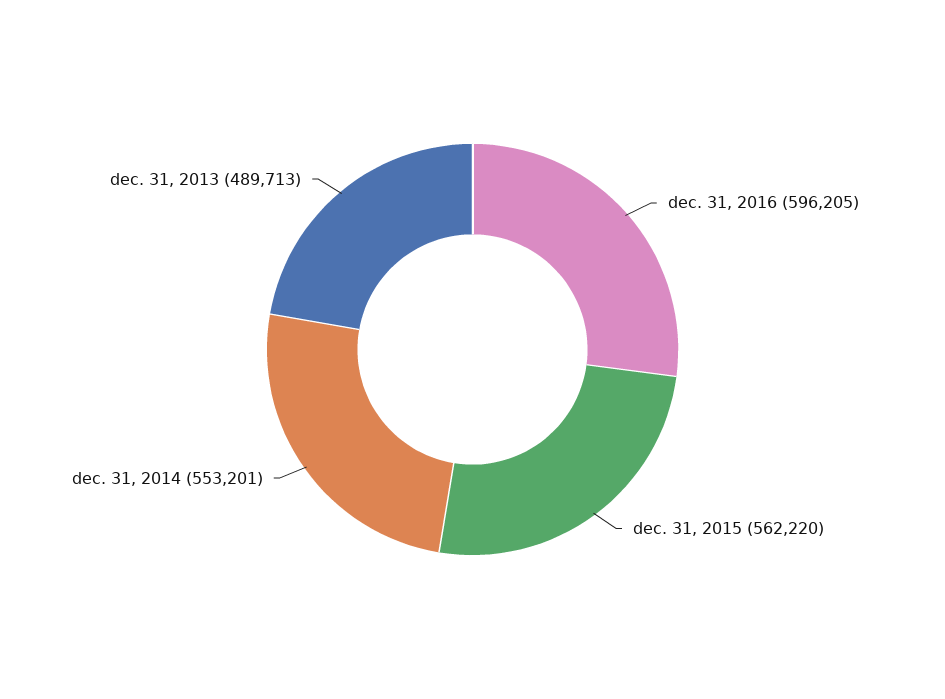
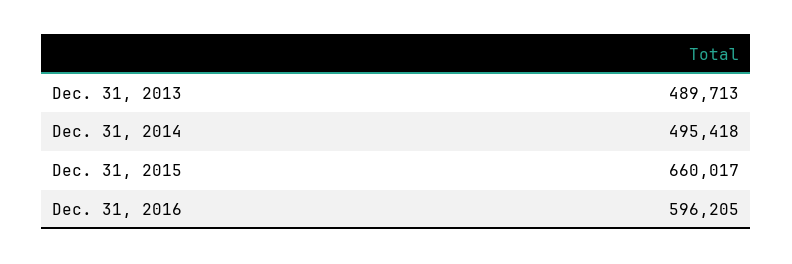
  {
    "dec. 31, 2016": 596205,
-   "dec. 31, 2015": 562220,
+   "dec. 31, 2015": 660017,
-   "dec. 31, 2014": 553201,
+   "dec. 31, 2014": 495418,
    "dec. 31, 2013": 489713
  }

